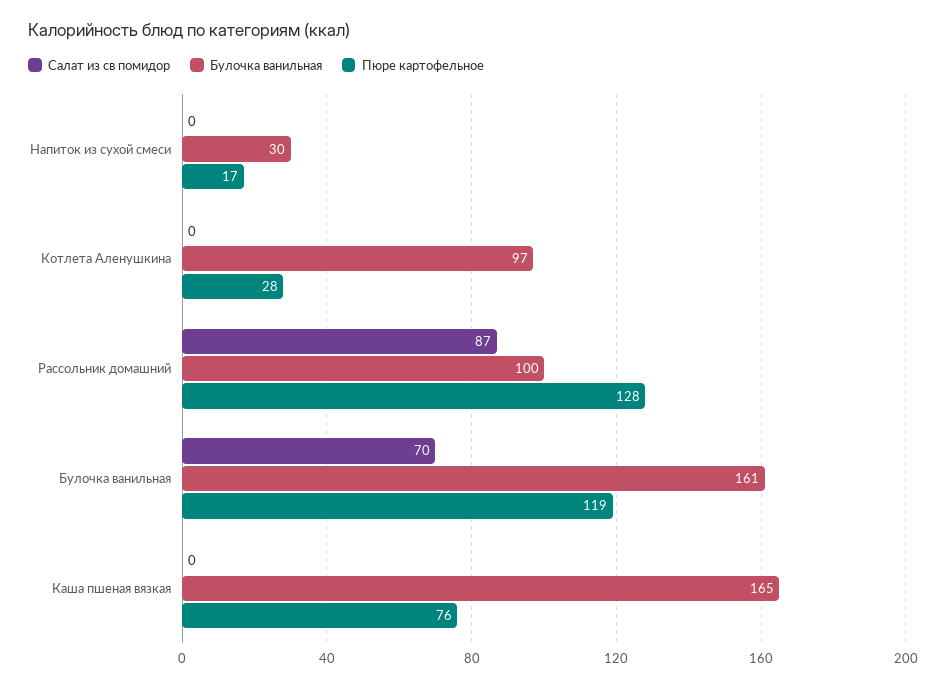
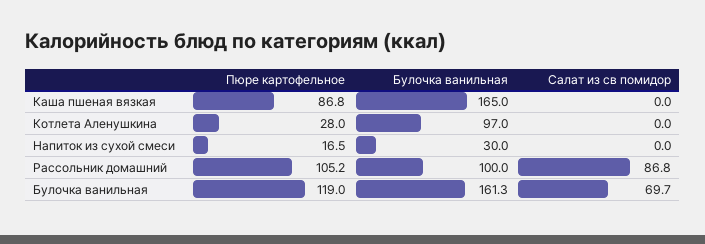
  {
    "Салат из св помидор": {
      "Напиток из сухой смеси": 0,
      "Котлета Аленушкина": 0,
      "Рассольник домашний": 86.8,
      "Булочка ванильная": 69.7,
      "Каша пшеная вязкая": 0
    },
    "Булочка ванильная": {
      "Напиток из сухой смеси": 30,
      "Котлета Аленушкина": 97,
      "Рассольник домашний": 100,
      "Булочка ванильная": 161.3,
      "Каша пшеная вязкая": 165
    },
    "Пюре картофельное": {
      "Напиток из сухой смеси": 16.5,
      "Котлета Аленушкина": 28,
-     "Рассольник домашний": 128,
+     "Рассольник домашний": 105.2,
      "Булочка ванильная": 119,
-     "Каша пшеная вязкая": 76
+     "Каша пшеная вязкая": 86.8
    }
  }

